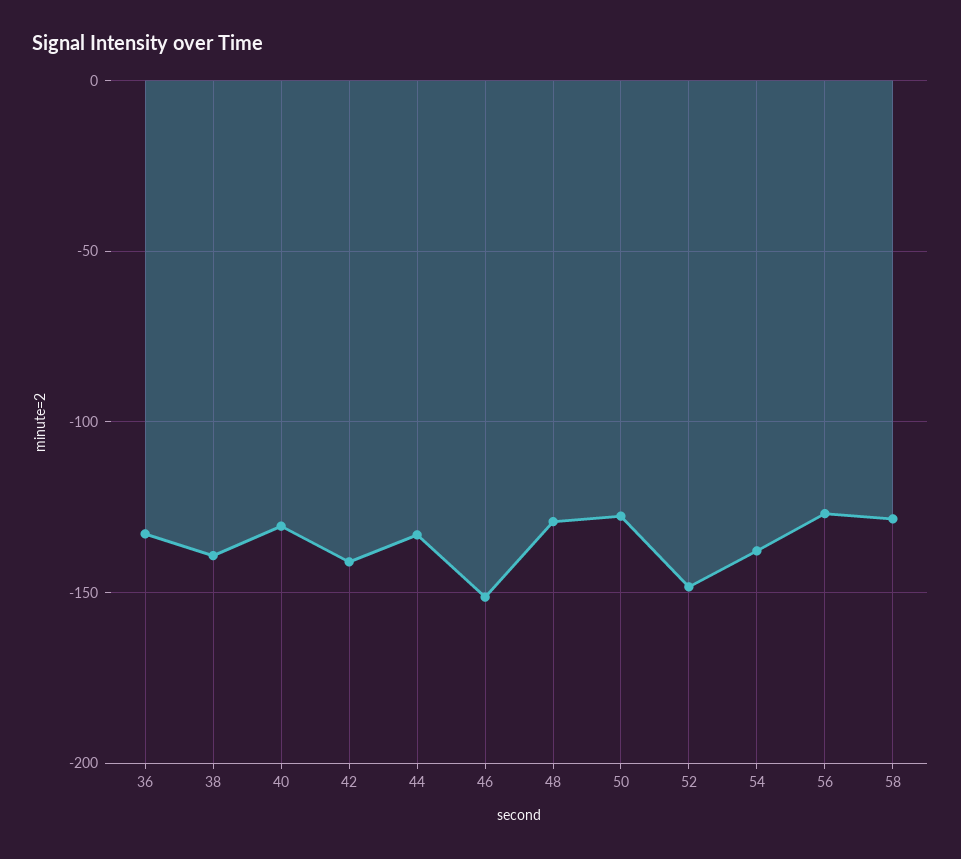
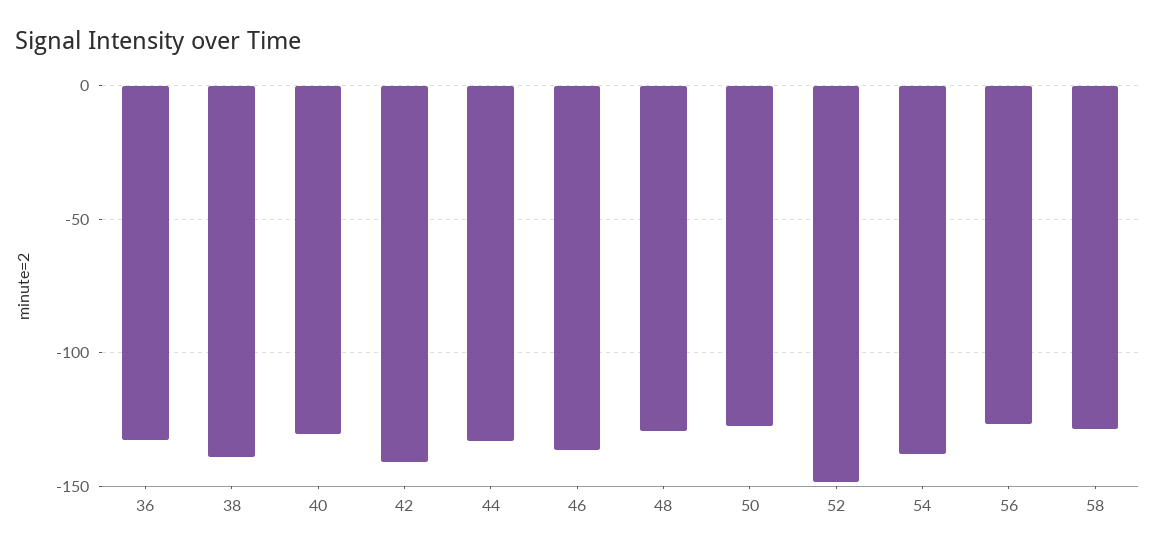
  {
    "36": -135,
    "38": -140,
    "40": -130,
    "42": -140,
    "44": -135,
-   "46": -150,
+   "46": -135,
    "48": -130,
    "50": -130,
    "52": -150,
    "54": -140,
    "56": -125,
    "58": -130
  }

